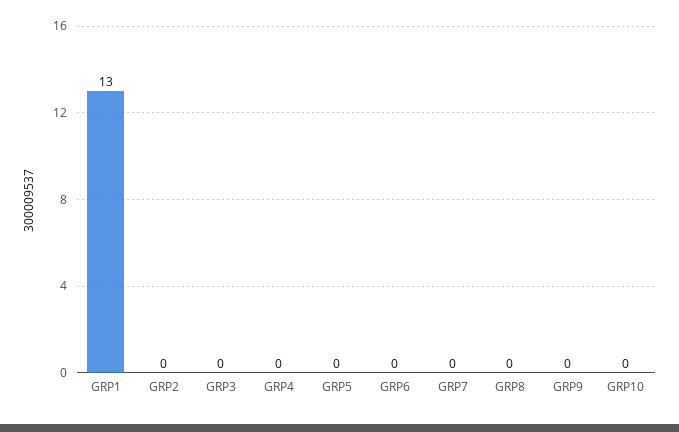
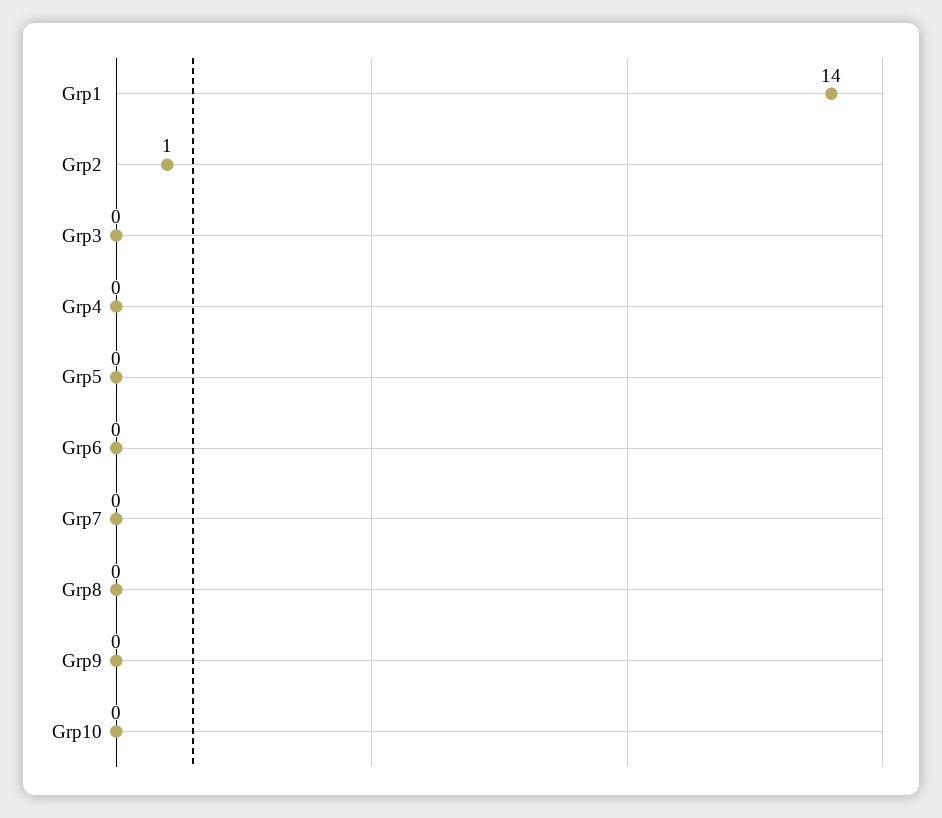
  {
-   "GRP1": 13,
+   "GRP1": 14,
-   "GRP2": 0,
+   "GRP2": 1,
    "GRP3": 0,
    "GRP4": 0,
    "GRP5": 0,
    "GRP6": 0,
    "GRP7": 0,
    "GRP8": 0,
    "GRP9": 0,
    "GRP10": 0
  }

